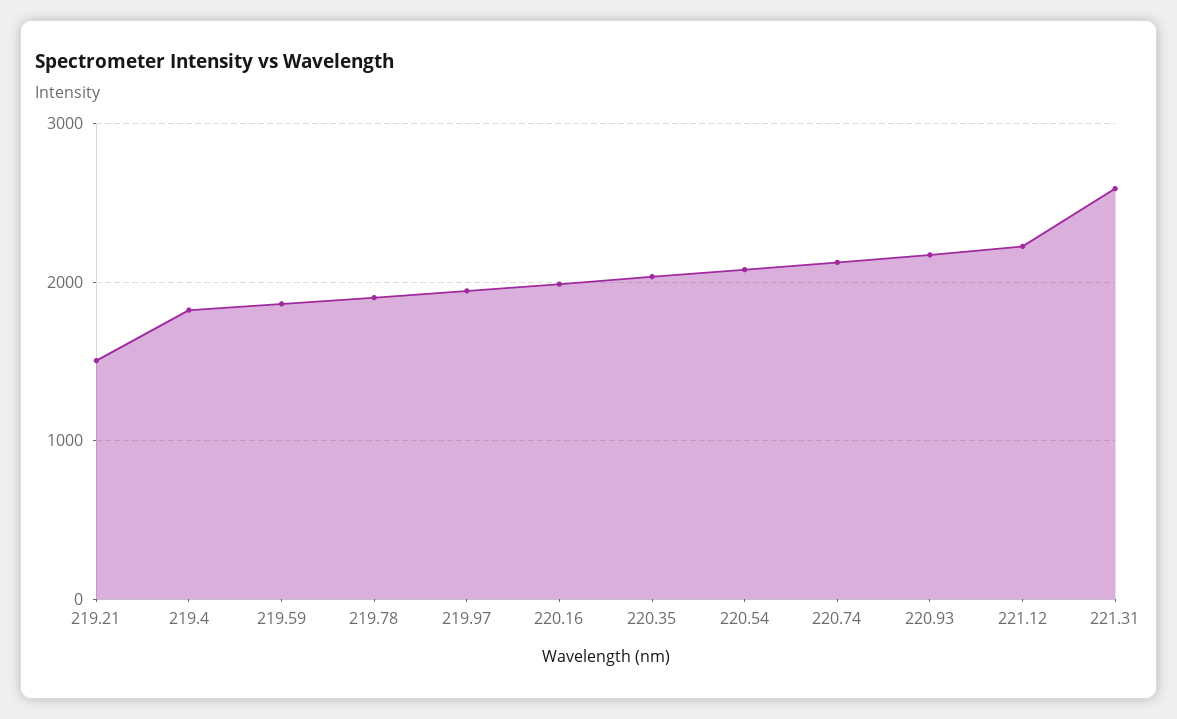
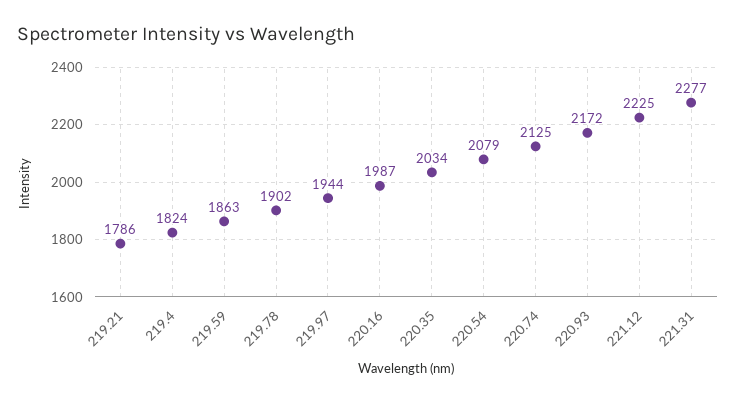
  {
-   "219.21": 1500,
+   "219.21": 1786,
    "219.4": 1824,
    "219.59": 1863,
    "219.78": 1902,
    "219.97": 1944,
    "220.16": 1987,
    "220.35": 2034,
    "220.54": 2079,
    "220.74": 2125,
    "220.93": 2172,
    "221.12": 2225,
-   "221.31": 2600
+   "221.31": 2277
  }

